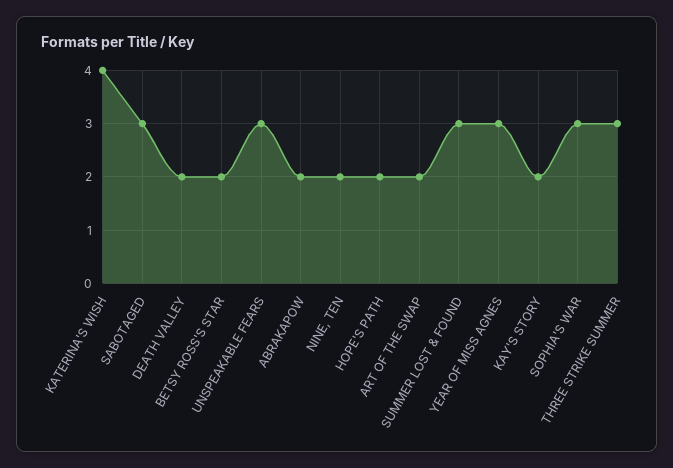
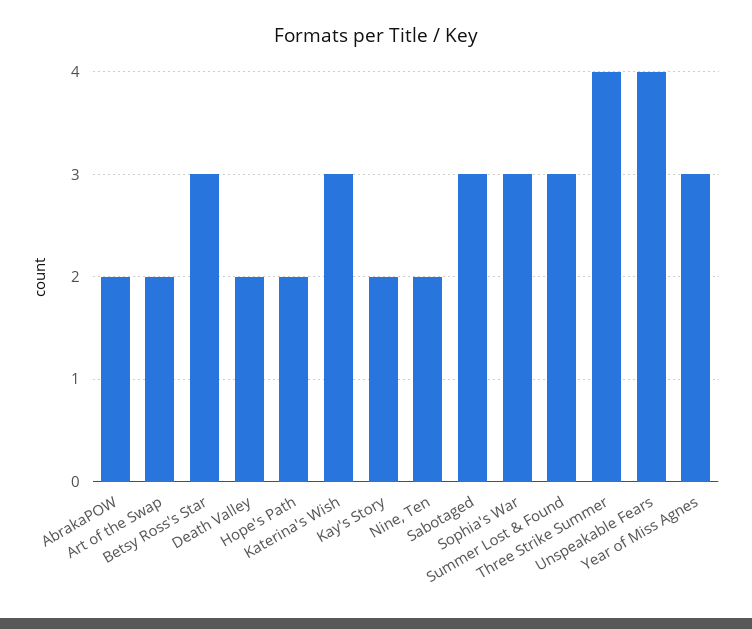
  {
-   "KATERINA'S WISH": 4,
+   "KATERINA'S WISH": 3,
    "SABOTAGED": 3,
    "DEATH VALLEY": 2,
-   "BETSY ROSS'S STAR": 2,
+   "BETSY ROSS'S STAR": 3,
-   "UNSPEAKABLE FEARS": 3,
+   "UNSPEAKABLE FEARS": 4,
    "ABRAKAPOW": 2,
    "NINE, TEN": 2,
    "HOPE'S PATH": 2,
    "ART OF THE SWAP": 2,
    "SUMMER LOST & FOUND": 3,
    "YEAR OF MISS AGNES": 3,
    "KAY'S STORY": 2,
    "SOPHIA'S WAR": 3,
-   "THREE STRIKE SUMMER": 3
+   "THREE STRIKE SUMMER": 4
  }

